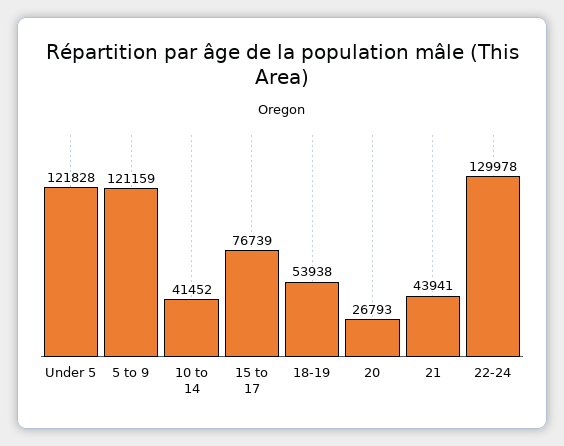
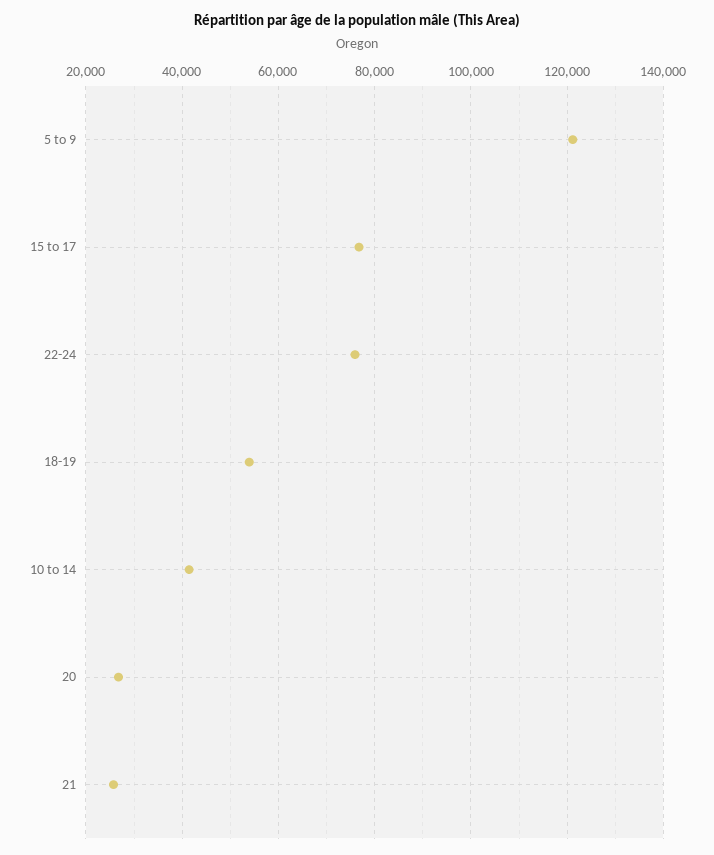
  {
-   "Under 5": 121828,
    "5 to 9": 121159,
    "10 to 14": 41452,
    "15 to 17": 76739,
    "18-19": 53938,
    "20": 26793,
-   "21": 43941,
+   "21": 26000,
-   "22-24": 129978
+   "22-24": 76000
  }

